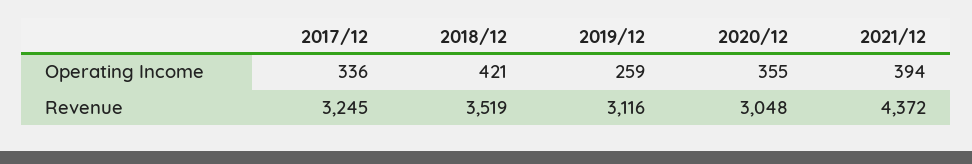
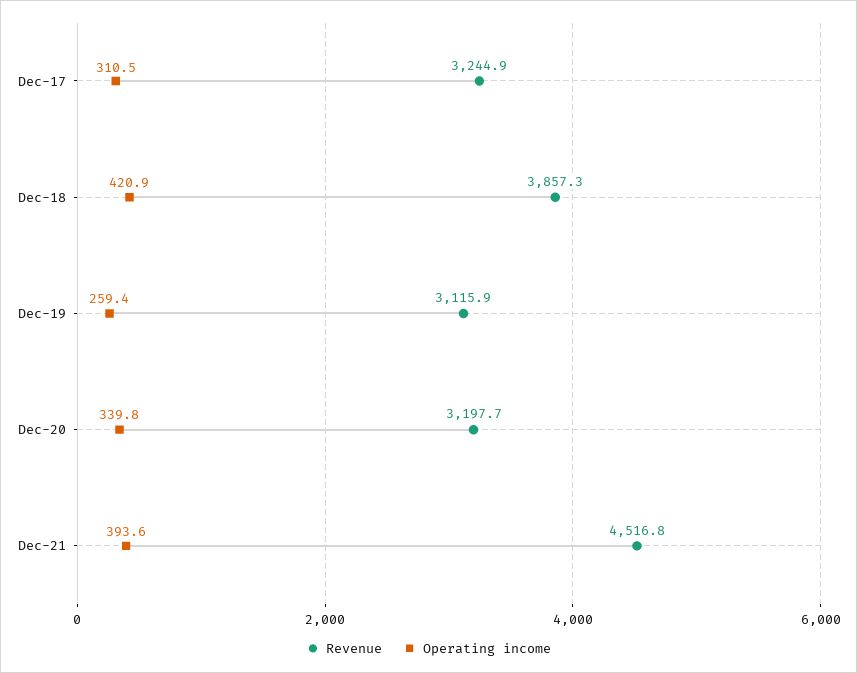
  {
    "Operating Income": {
-     "2017/12": 336,
+     "2017/12": 310.5,
      "2018/12": 420.9,
      "2019/12": 259.4,
-     "2020/12": 355,
+     "2020/12": 339.8,
      "2021/12": 393.6
    },
    "Revenue": {
      "2017/12": 3244.9,
-     "2018/12": 3519,
+     "2018/12": 3857.3,
      "2019/12": 3115.9,
-     "2020/12": 3048,
+     "2020/12": 3197.7,
-     "2021/12": 4372
+     "2021/12": 4516.8
    }
  }

